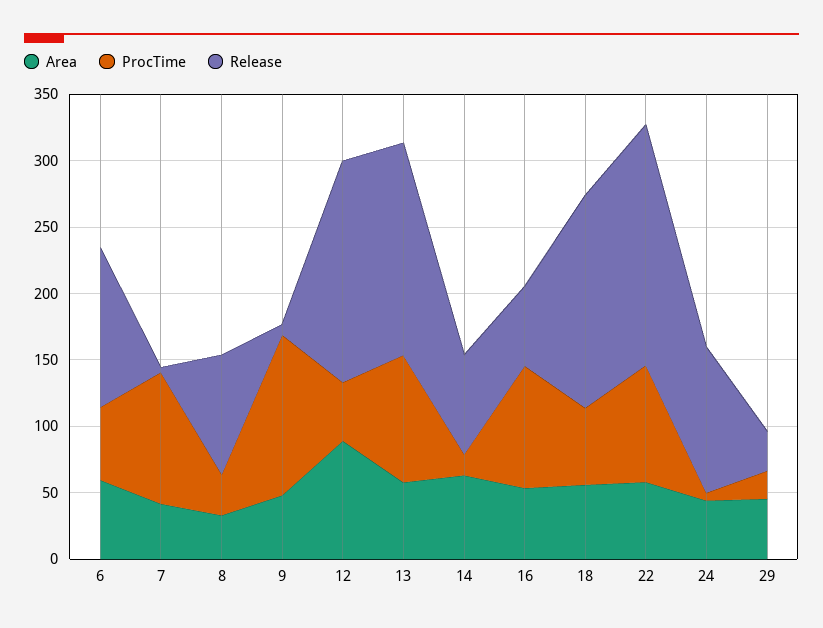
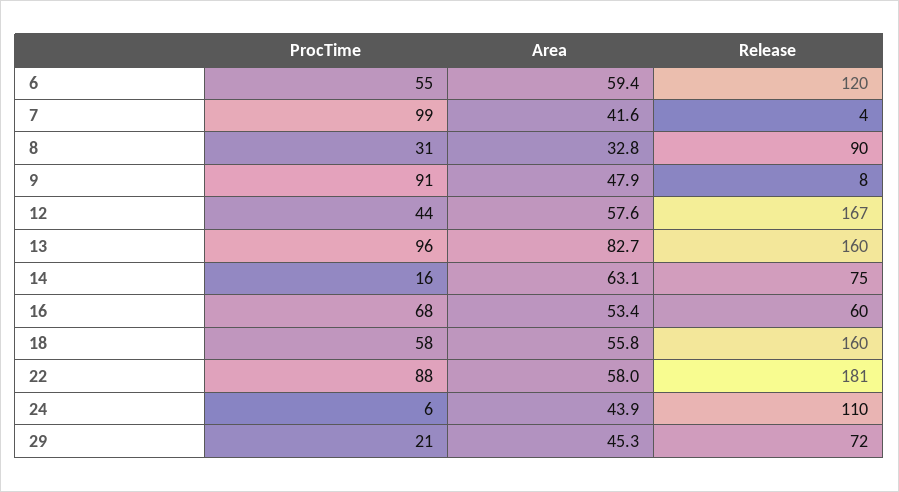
  {
    "Area": {
      "6": 59.4,
      "7": 41.6,
      "8": 32.8,
      "9": 47.9,
-     "12": 90,
+     "12": 57.6,
-     "13": 60,
+     "13": 82.7,
      "14": 63.1,
      "16": 53.4,
      "18": 55.8,
      "22": 58,
      "24": 43.9,
      "29": 45.3
    },
    "ProcTime": {
      "6": 55,
      "7": 99,
      "8": 31,
-     "9": 120,
+     "9": 91,
      "12": 44,
      "13": 96,
      "14": 16,
-     "16": 90,
+     "16": 68,
      "18": 58,
      "22": 88,
      "24": 6,
      "29": 21
    },
    "Release": {
      "6": 120,
      "7": 4,
      "8": 90,
      "9": 8,
      "12": 167,
      "13": 160,
      "14": 75,
      "16": 60,
      "18": 160,
      "22": 181,
      "24": 110,
-     "29": 30
+     "29": 72
    }
  }

